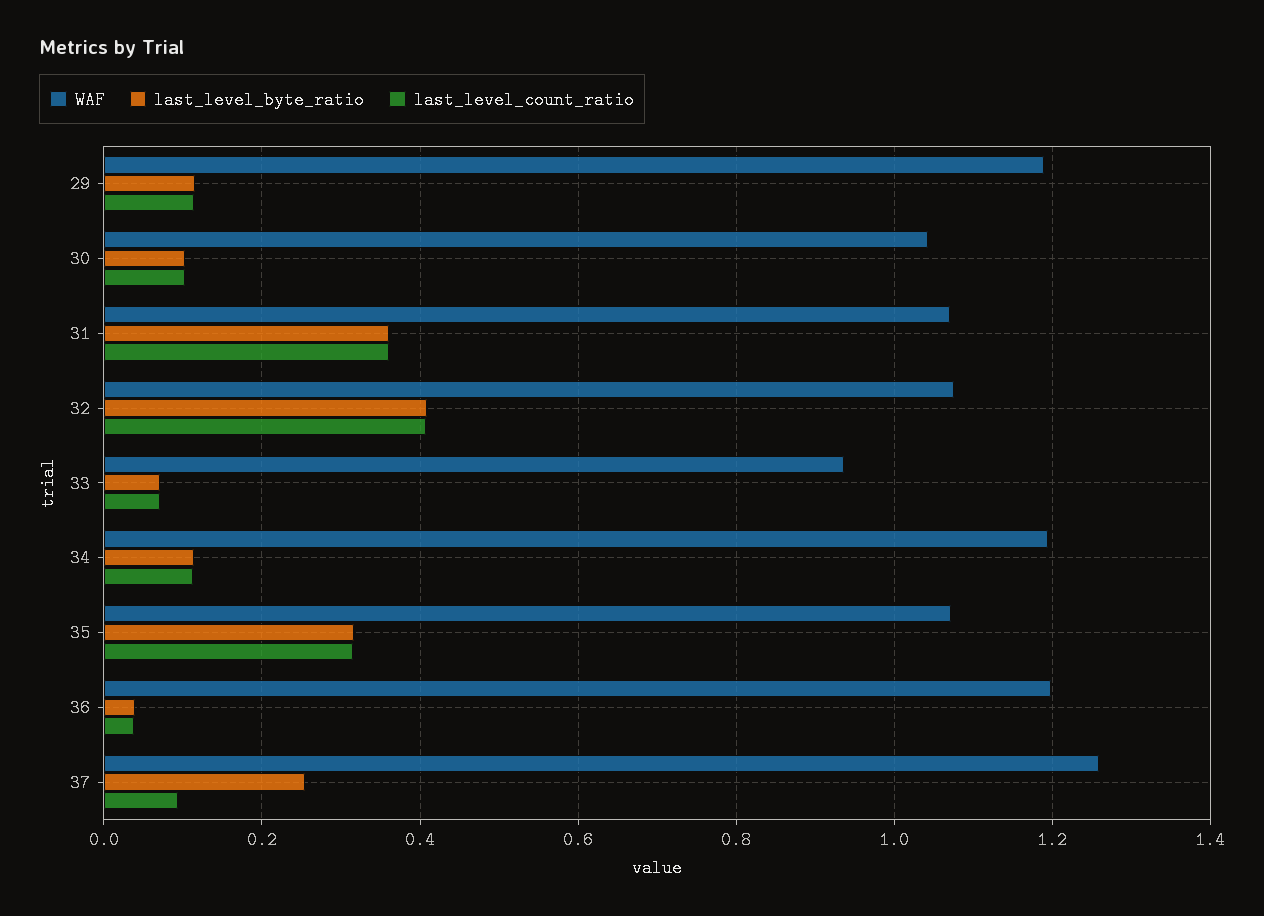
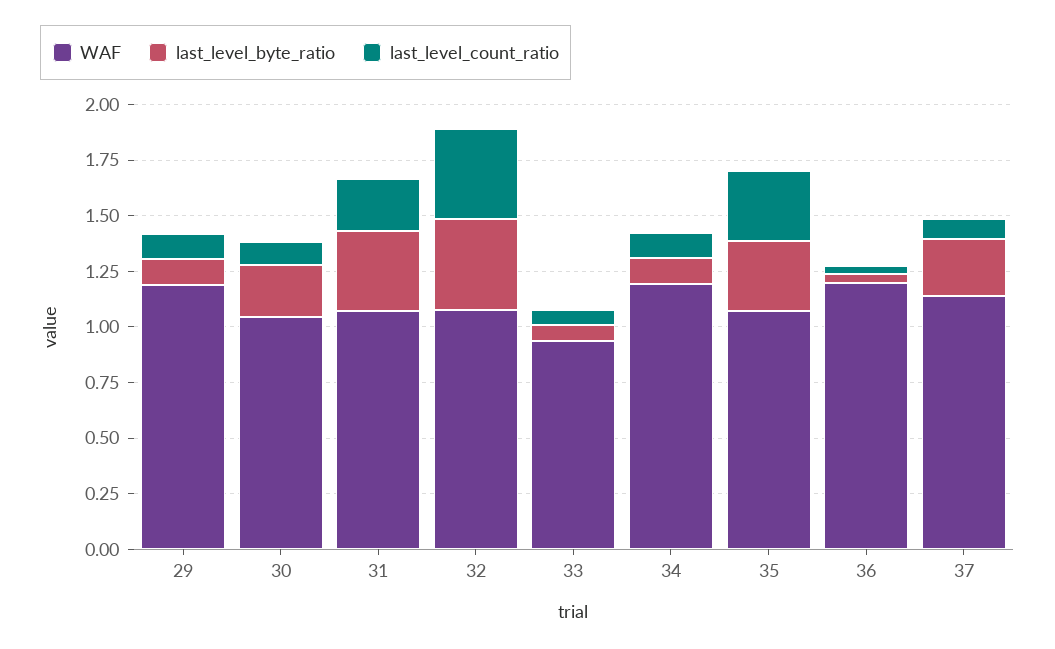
  {
    "WAF": {
      "29": 1.2,
      "30": 1.04,
      "31": 1.08,
      "32": 1.08,
      "33": 0.94,
      "34": 1.2,
      "35": 1.08,
      "36": 1.2,
-     "37": 1.26
+     "37": 1.15
    },
    "last_level_byte_ratio": {
      "29": 0.12,
-     "30": 0.1,
+     "30": 0.25,
      "31": 0.36,
      "32": 0.4,
      "33": 0.08,
      "34": 0.12,
      "35": 0.32,
      "36": 0.04,
      "37": 0.26
    },
    "last_level_count_ratio": {
      "29": 0.12,
      "30": 0.1,
-     "31": 0.36,
+     "31": 0.25,
      "32": 0.4,
      "33": 0.08,
      "34": 0.12,
      "35": 0.32,
      "36": 0.04,
      "37": 0.1
    }
  }

